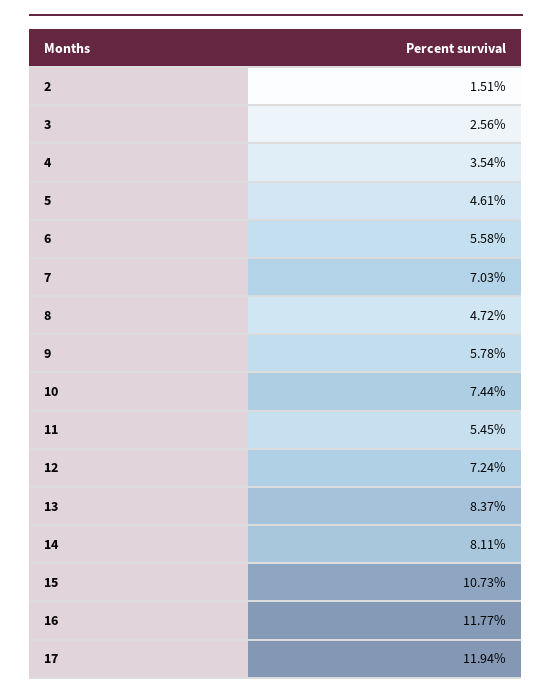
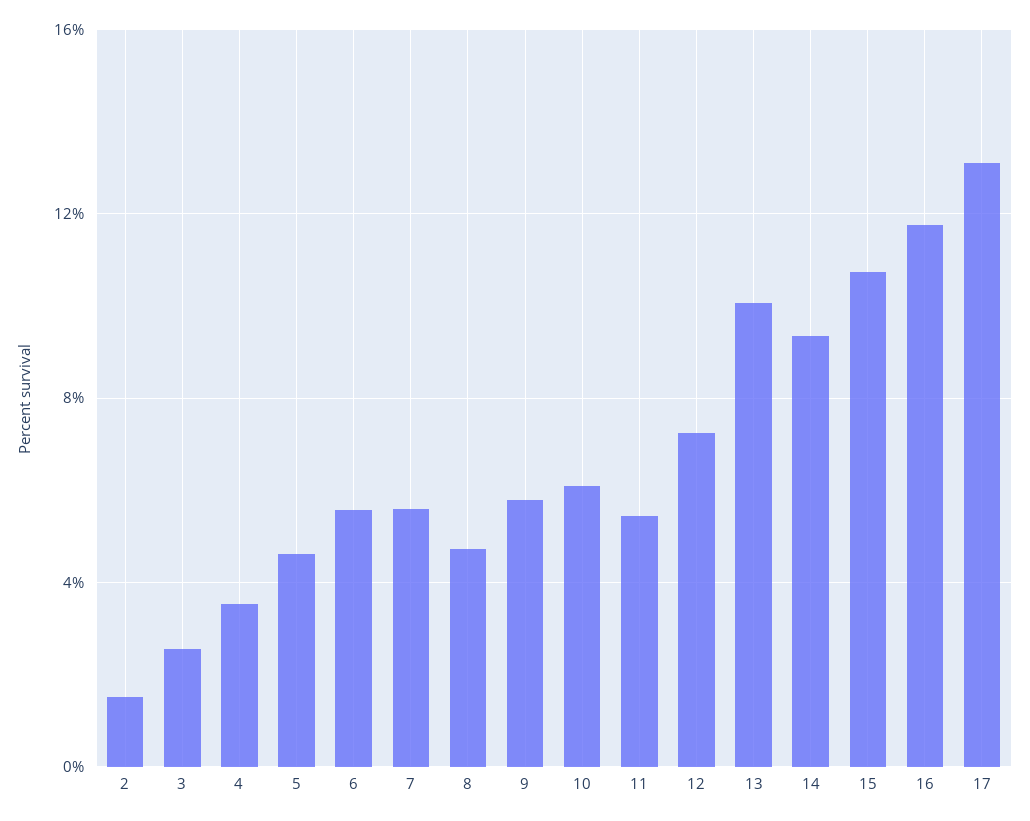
  {
    "2": 1.51,
    "3": 2.56,
    "4": 3.54,
    "5": 4.61,
    "6": 5.58,
-   "7": 7.03,
+   "7": 5.5,
    "8": 4.72,
    "9": 5.78,
-   "10": 7.44,
+   "10": 6,
    "11": 5.45,
    "12": 7.24,
-   "13": 8.37,
+   "13": 10,
-   "14": 8.11,
+   "14": 9.5,
    "15": 10.73,
    "16": 11.77,
-   "17": 11.94
+   "17": 13
  }

